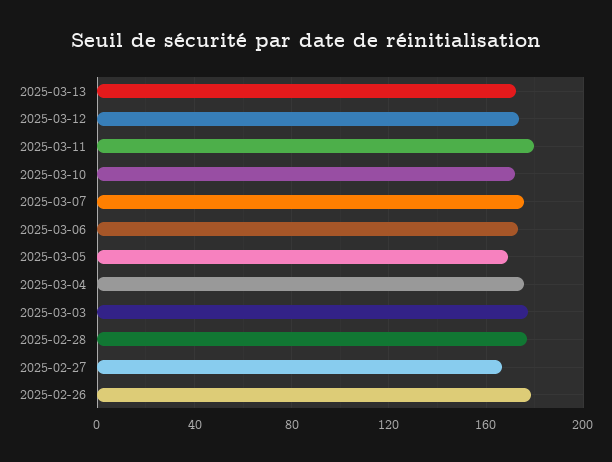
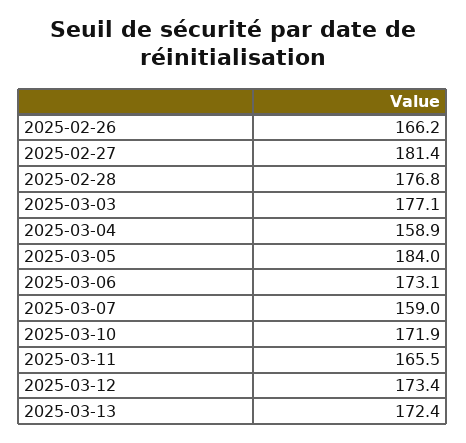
  {
    "2025-03-13": 172.4,
    "2025-03-12": 173.4,
-   "2025-03-11": 180,
+   "2025-03-11": 165.5,
    "2025-03-10": 171.9,
-   "2025-03-07": 175,
+   "2025-03-07": 159,
    "2025-03-06": 173.1,
-   "2025-03-05": 170,
+   "2025-03-05": 184,
-   "2025-03-04": 175,
+   "2025-03-04": 158.9,
    "2025-03-03": 177.1,
    "2025-02-28": 176.8,
-   "2025-02-27": 165,
+   "2025-02-27": 181.4,
-   "2025-02-26": 180
+   "2025-02-26": 166.2
  }

